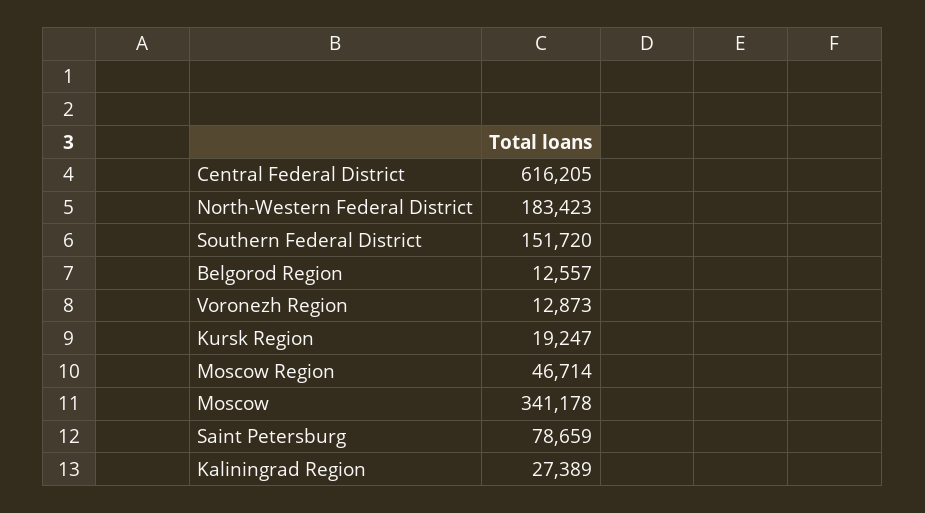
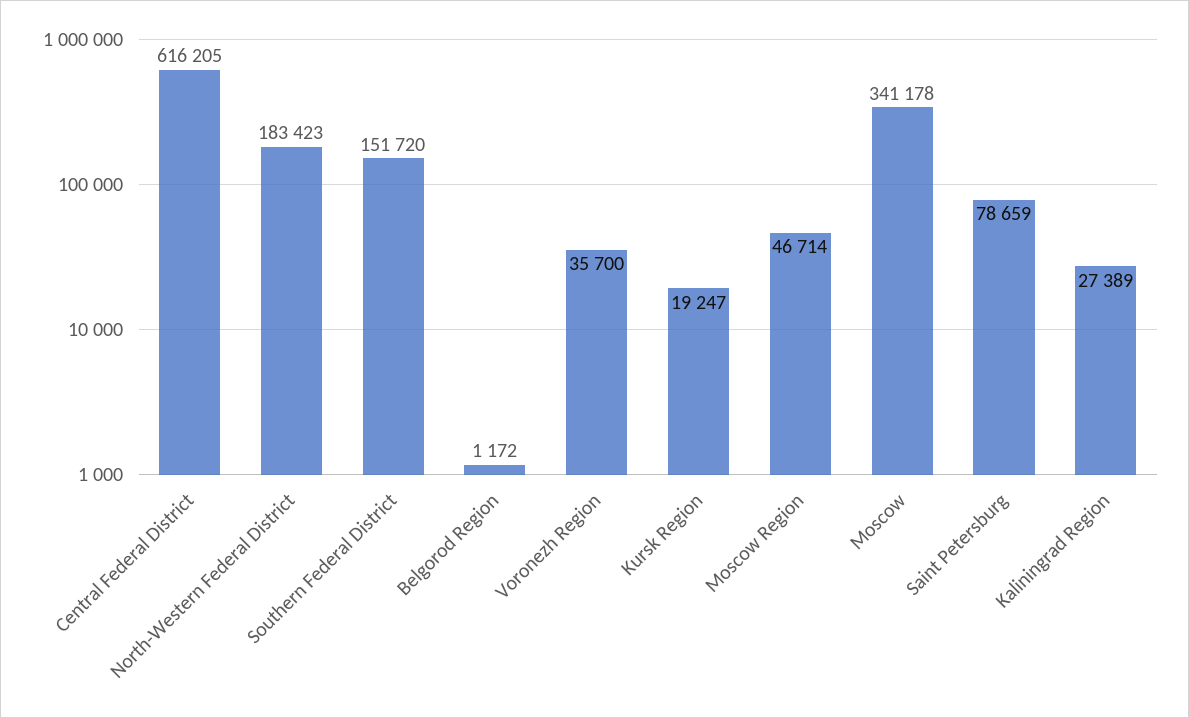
  {
    "Central Federal District": 616205,
    "North-Western Federal District": 183423,
    "Southern Federal District": 151720,
-   "Belgorod Region": 12557,
+   "Belgorod Region": 1172,
-   "Voronezh Region": 12873,
+   "Voronezh Region": 35700,
    "Kursk Region": 19247,
    "Moscow Region": 46714,
    "Moscow": 341178,
    "Saint Petersburg": 78659,
    "Kaliningrad Region": 27389
  }

